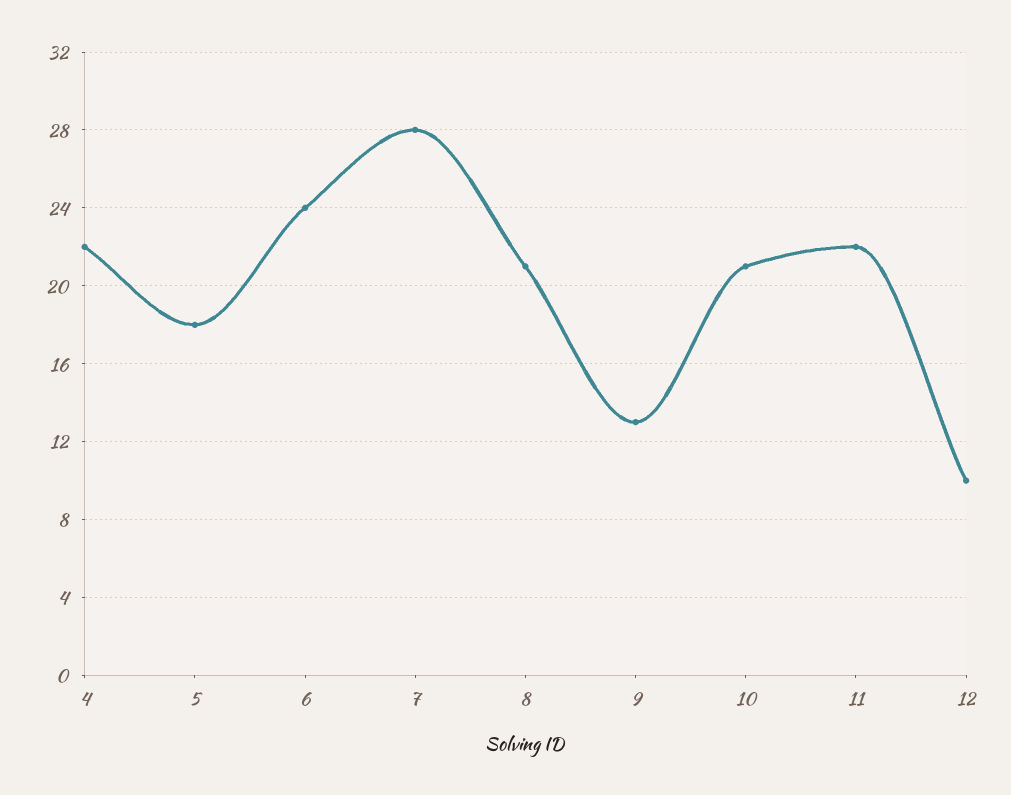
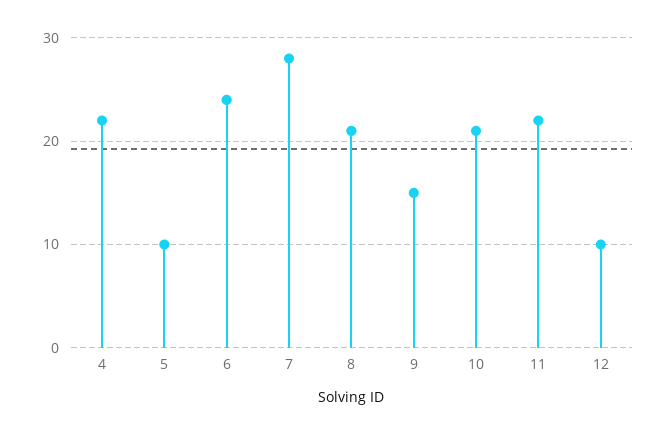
  {
    "4": 22,
-   "5": 18,
+   "5": 10,
    "6": 24,
    "7": 28,
    "8": 21,
-   "9": 13,
+   "9": 15,
    "10": 21,
    "11": 22,
    "12": 10
  }

